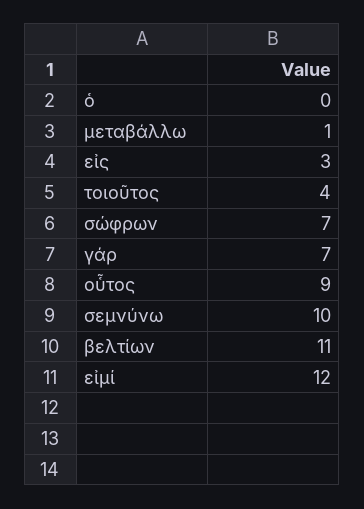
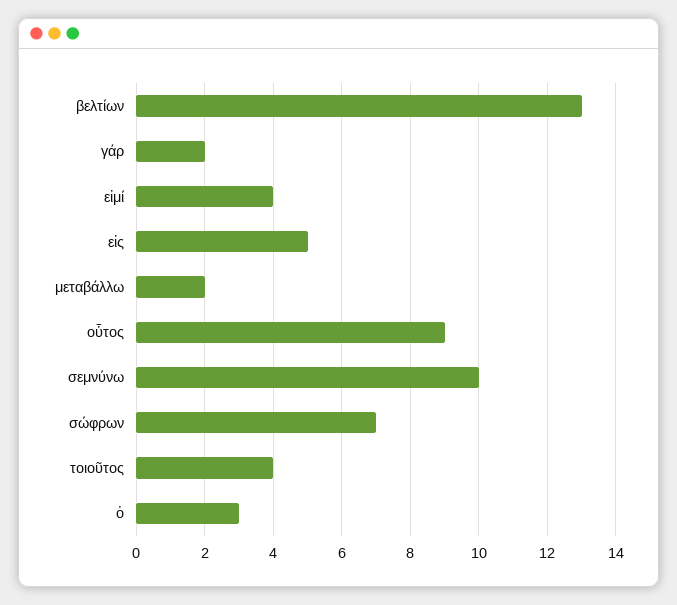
  {
-   "ὁ": 0,
+   "ὁ": 3,
-   "μεταβάλλω": 1,
+   "μεταβάλλω": 2,
-   "εἰς": 3,
+   "εἰς": 5,
    "τοιοῦτος": 4,
    "σώφρων": 7,
-   "γάρ": 7,
+   "γάρ": 2,
    "οὗτος": 9,
    "σεμνύνω": 10,
-   "βελτίων": 11,
+   "βελτίων": 13,
-   "εἰμί": 12
+   "εἰμί": 4
  }

